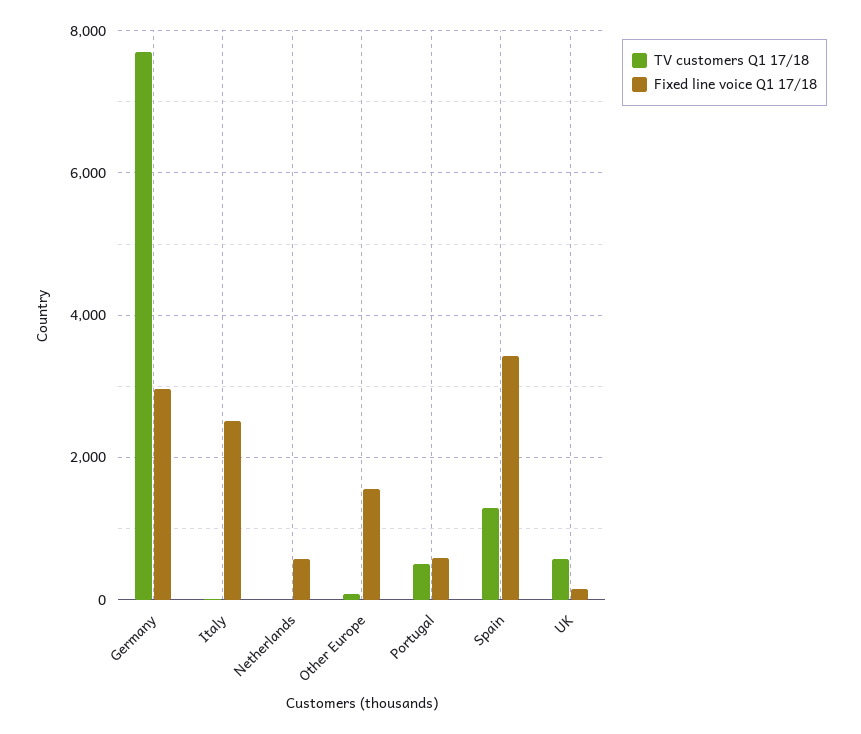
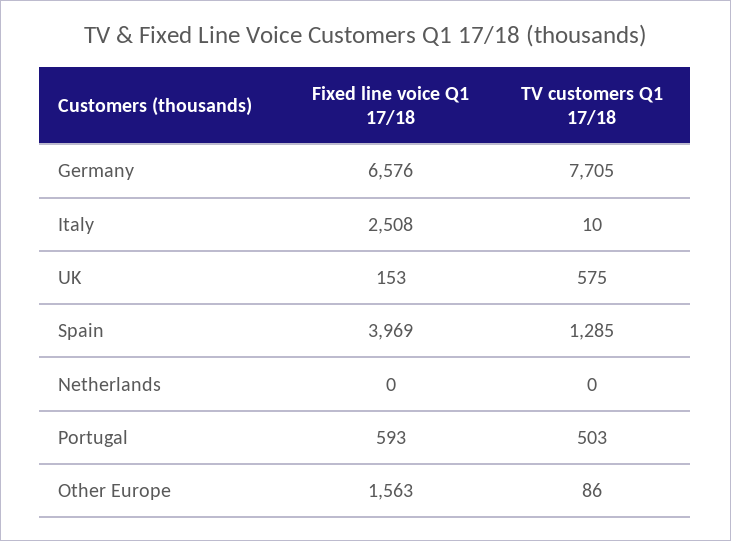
  {
    "TV customers Q1 17/18": {
      "Germany": 7705,
      "Italy": 10,
      "Netherlands": 0,
      "Other Europe": 86,
      "Portugal": 503,
      "Spain": 1285,
      "UK": 575
    },
    "Fixed line voice Q1 17/18": {
-     "Germany": 3000,
+     "Germany": 6576,
      "Italy": 2508,
-     "Netherlands": 600,
+     "Netherlands": 0,
      "Other Europe": 1563,
      "Portugal": 593,
-     "Spain": 3400,
+     "Spain": 3969,
      "UK": 153
    }
  }

